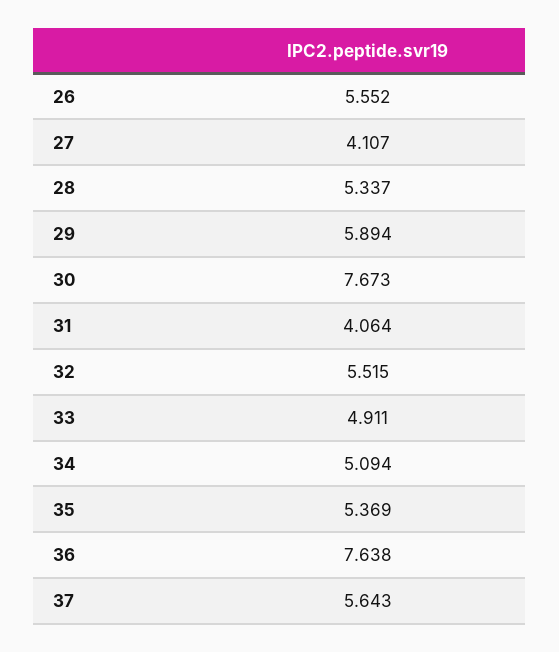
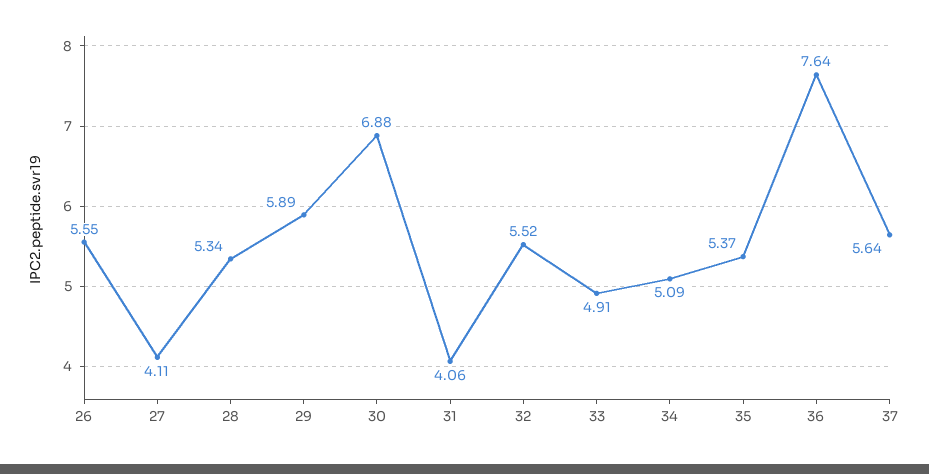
  {
    "26": 5.552,
    "27": 4.107,
    "28": 5.337,
    "29": 5.894,
-   "30": 7.673,
+   "30": 6.88,
    "31": 4.064,
    "32": 5.515,
    "33": 4.911,
    "34": 5.094,
    "35": 5.369,
    "36": 7.638,
    "37": 5.643
  }

